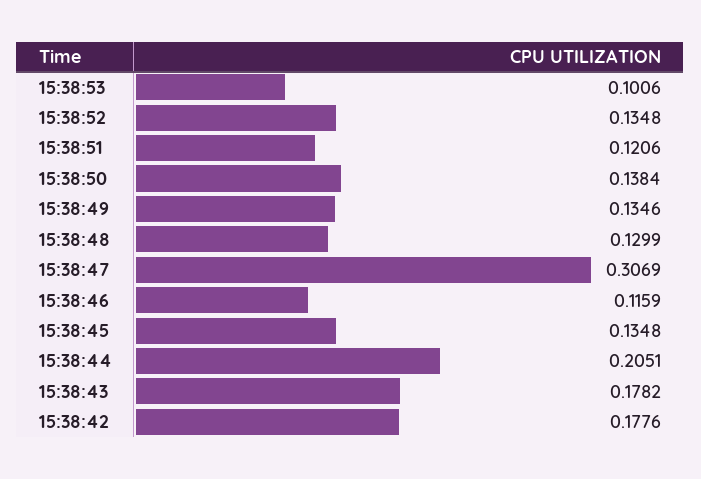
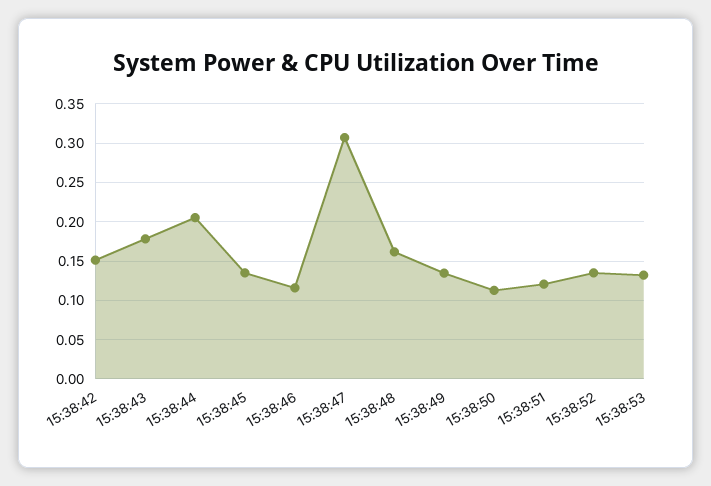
  {
-   "15:38:53": 0.1006,
+   "15:38:53": 0.13,
    "15:38:52": 0.1348,
    "15:38:51": 0.1206,
-   "15:38:50": 0.1384,
+   "15:38:50": 0.11,
    "15:38:49": 0.1346,
-   "15:38:48": 0.1299,
+   "15:38:48": 0.16,
    "15:38:47": 0.3069,
    "15:38:46": 0.1159,
    "15:38:45": 0.1348,
    "15:38:44": 0.2051,
    "15:38:43": 0.1782,
-   "15:38:42": 0.1776
+   "15:38:42": 0.15
  }

